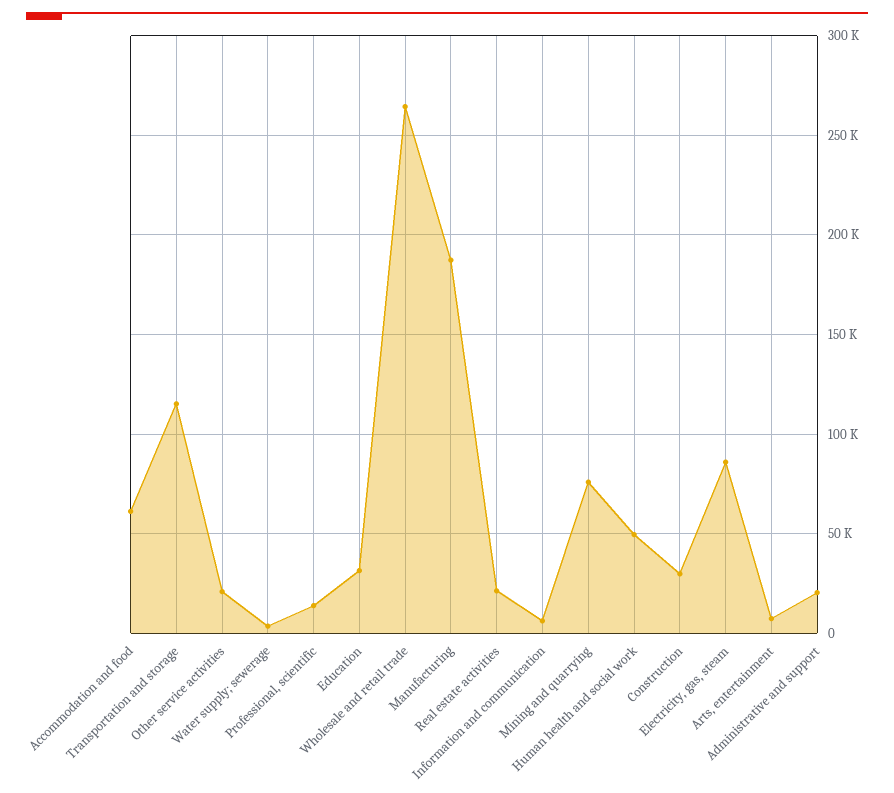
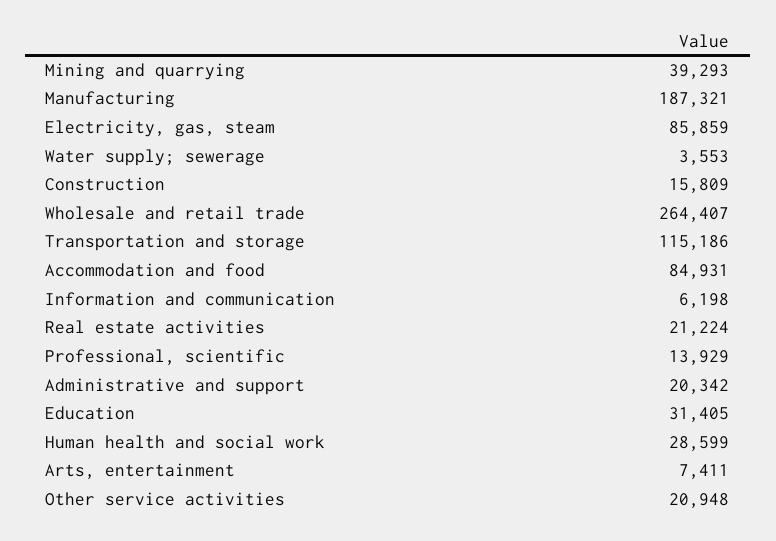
  {
-   "Accommodation and food": 60000,
+   "Accommodation and food": 84931,
    "Transportation and storage": 115186,
    "Other service activities": 20948,
    "Water supply; sewerage": 3553,
    "Professional, scientific": 13929,
    "Education": 31405,
    "Wholesale and retail trade": 264407,
    "Manufacturing": 187321,
    "Real estate activities": 21224,
    "Information and communication": 6198,
-   "Mining and quarrying": 75000,
+   "Mining and quarrying": 39293,
-   "Human health and social work": 50000,
+   "Human health and social work": 28599,
-   "Construction": 30000,
+   "Construction": 15809,
    "Electricity, gas, steam": 85859,
    "Arts, entertainment": 7411,
    "Administrative and support": 20342
  }

